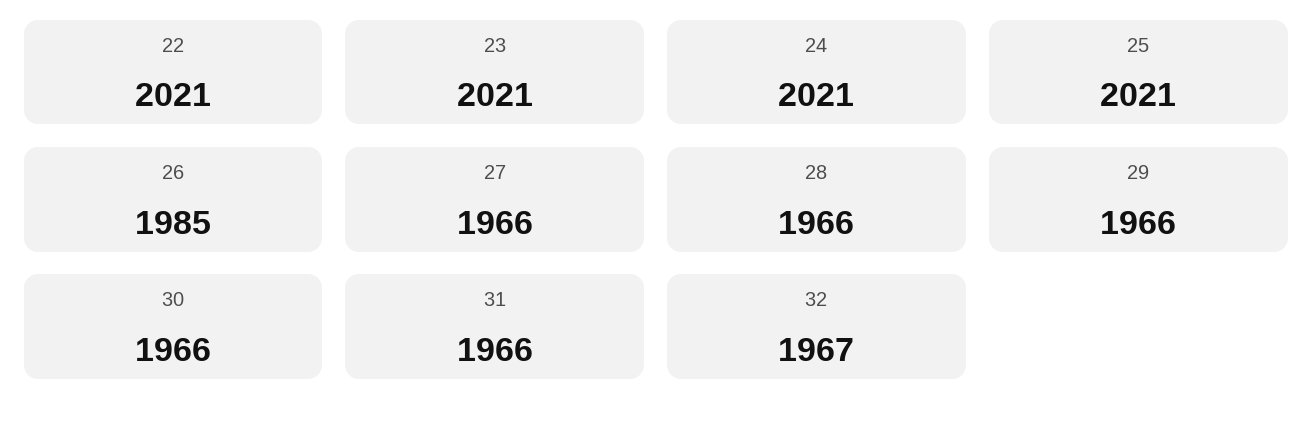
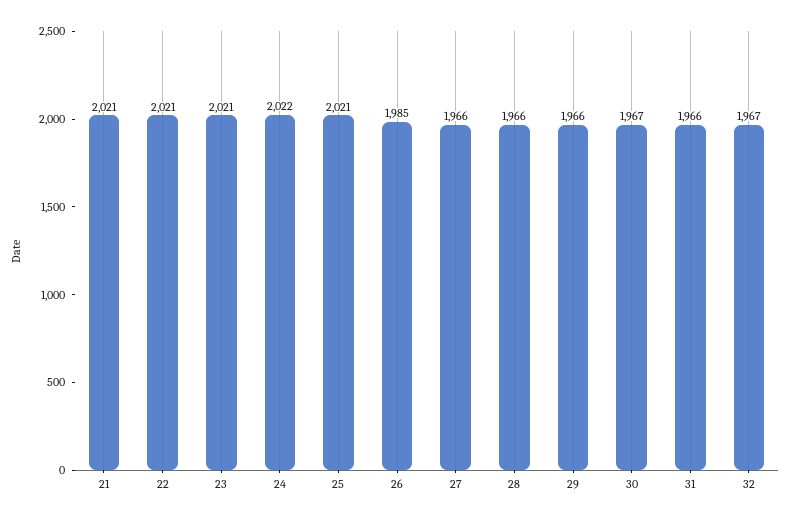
  {
    "22": 2021,
    "23": 2021,
-   "24": 2021,
+   "24": 2022,
    "25": 2021,
    "26": 1985,
    "27": 1966,
    "28": 1966,
    "29": 1966,
-   "30": 1966,
+   "30": 1967,
    "31": 1966,
-   "32": 1967
+   "32": 1967,
+   "21": 2021
  }

